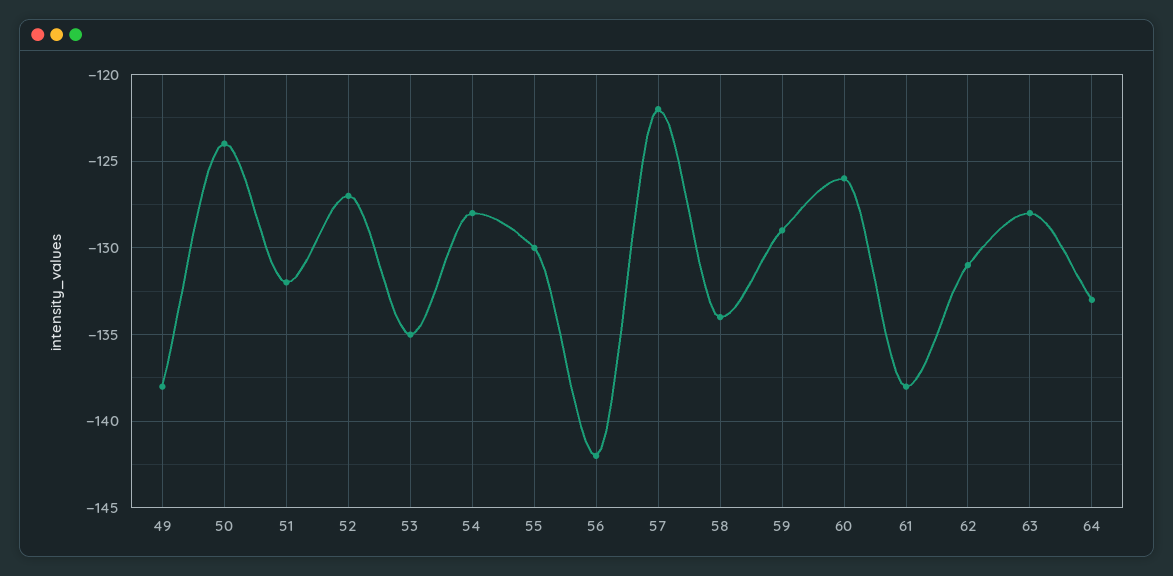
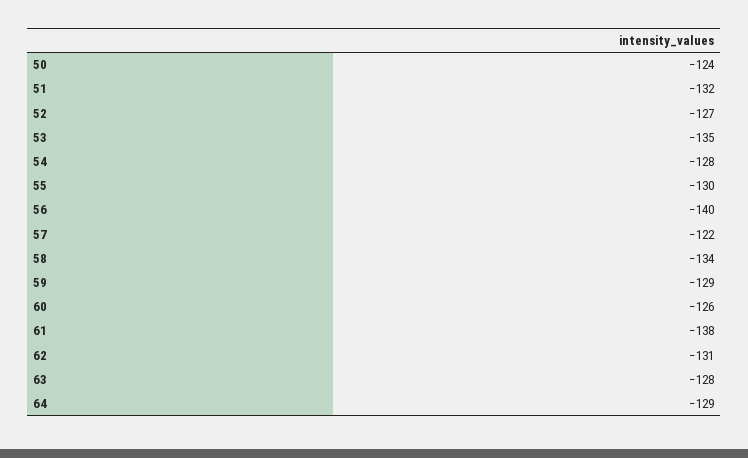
  {
-   "49": -138,
    "50": -124,
    "51": -132,
    "52": -127,
    "53": -135,
    "54": -128,
    "55": -130,
-   "56": -142,
+   "56": -140,
    "57": -122,
    "58": -134,
    "59": -129,
    "60": -126,
    "61": -138,
    "62": -131,
    "63": -128,
-   "64": -133
+   "64": -129
  }

